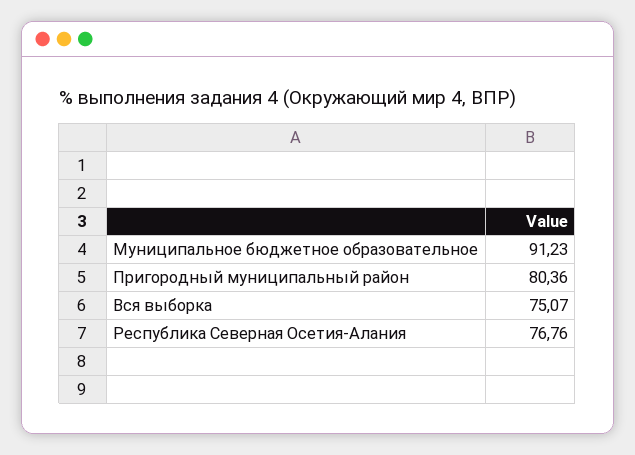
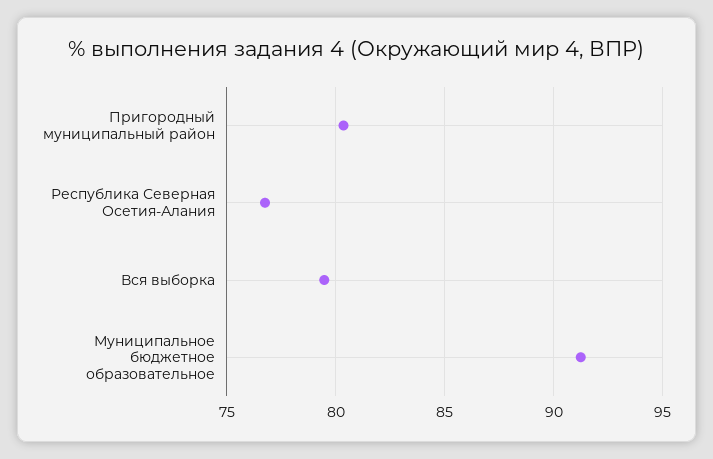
  {
    "Муниципальное бюджетное образовательное": 91.23,
    "Пригородный муниципальный район": 80.36,
-   "Вся выборка": 75.07,
+   "Вся выборка": 79.5,
    "Республика Северная Осетия-Алания": 76.76
  }

